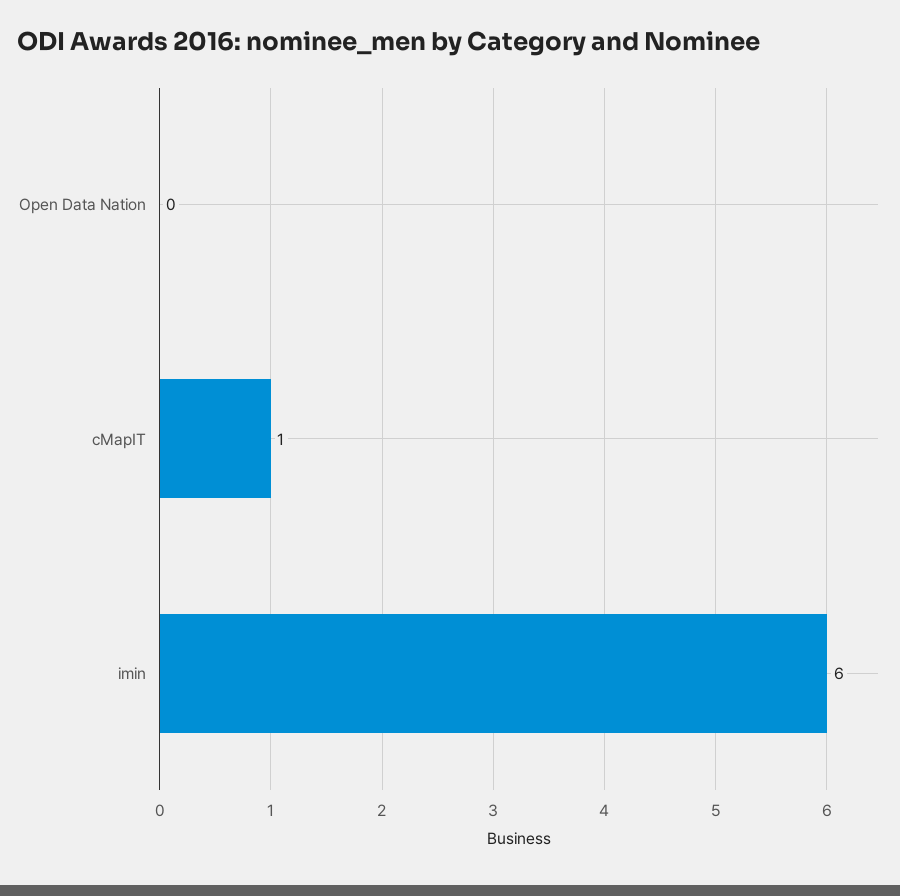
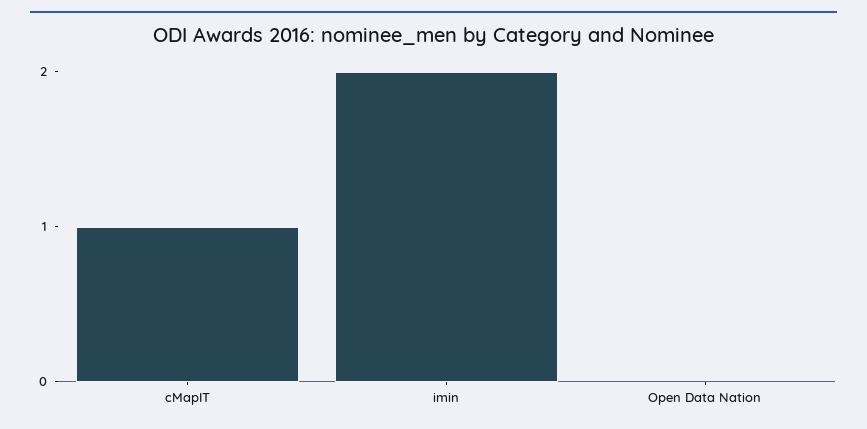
  {
    "Open Data Nation": 0,
    "cMapIT": 1,
-   "imin": 6
+   "imin": 2
  }

